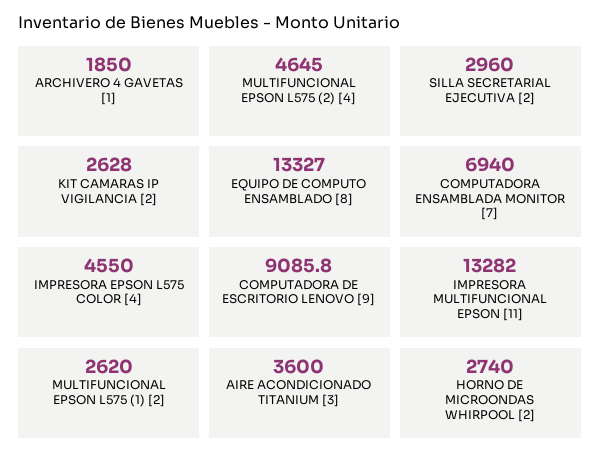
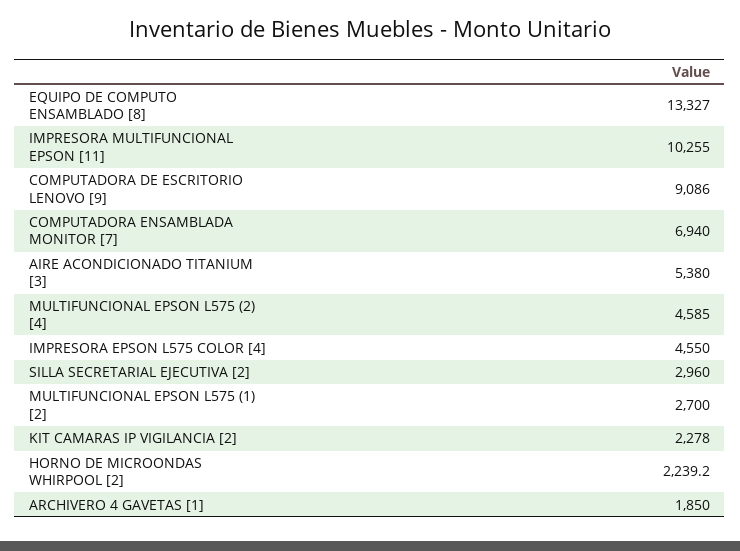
  {
    "ARCHIVERO 4 GAVETAS [1]": 1850,
-   "MULTIFUNCIONAL EPSON L575 (2) [4]": 4645,
+   "MULTIFUNCIONAL EPSON L575 (2) [4]": 4585,
    "SILLA SECRETARIAL EJECUTIVA [2]": 2960,
-   "KIT CAMARAS IP VIGILANCIA [2]": 2628,
+   "KIT CAMARAS IP VIGILANCIA [2]": 2278,
    "EQUIPO DE COMPUTO ENSAMBLADO [8]": 13327,
    "COMPUTADORA ENSAMBLADA MONITOR [7]": 6940,
    "IMPRESORA EPSON L575 COLOR [4]": 4550,
-   "COMPUTADORA DE ESCRITORIO LENOVO [9]": 9085.8,
+   "COMPUTADORA DE ESCRITORIO LENOVO [9]": 9086,
-   "IMPRESORA MULTIFUNCIONAL EPSON [11]": 13282,
+   "IMPRESORA MULTIFUNCIONAL EPSON [11]": 10255,
-   "MULTIFUNCIONAL EPSON L575 (1) [2]": 2620,
+   "MULTIFUNCIONAL EPSON L575 (1) [2]": 2700,
-   "AIRE ACONDICIONADO TITANIUM [3]": 3600,
+   "AIRE ACONDICIONADO TITANIUM [3]": 5380,
-   "HORNO DE MICROONDAS WHIRPOOL [2]": 2740
+   "HORNO DE MICROONDAS WHIRPOOL [2]": 2239.2
  }

